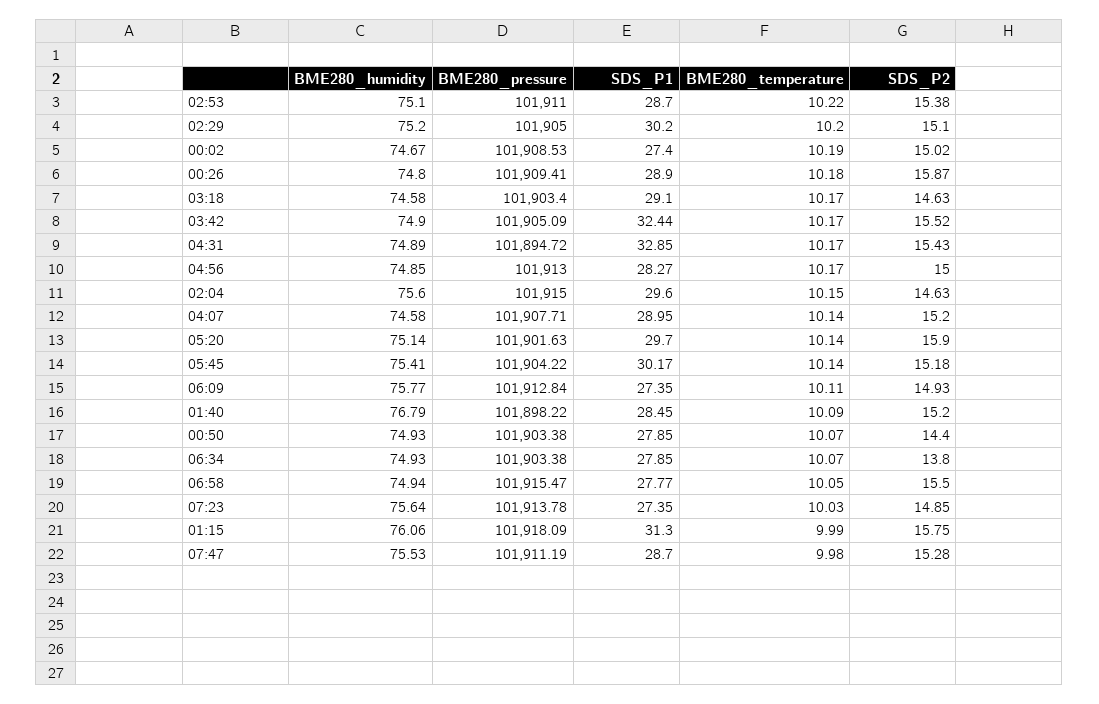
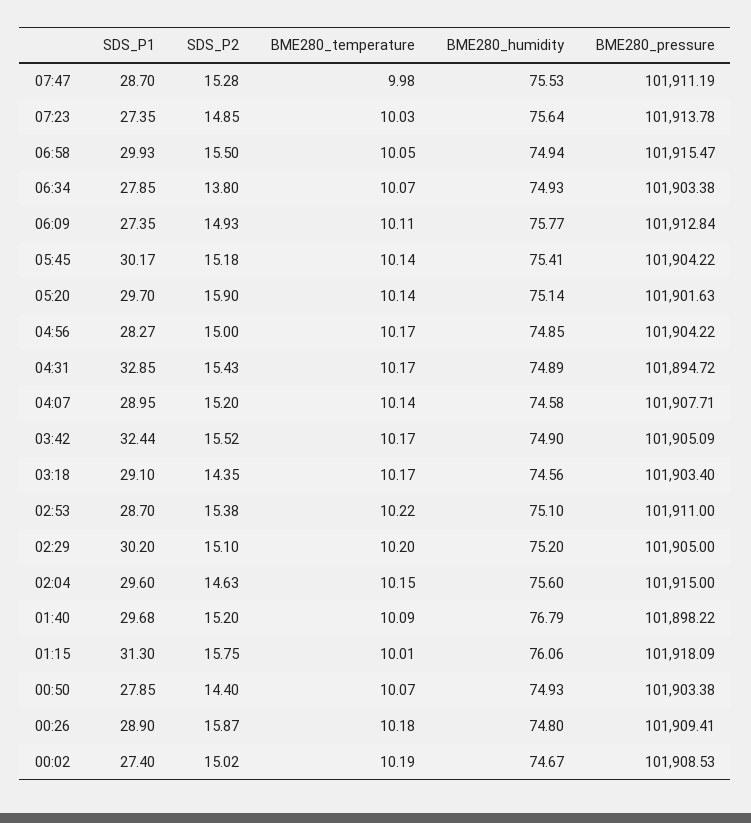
  {
    "BME280_humidity": {
      "02:53": 75.1,
      "02:29": 75.2,
      "00:02": 74.67,
      "00:26": 74.8,
-     "03:18": 74.58,
+     "03:18": 74.56,
      "03:42": 74.9,
      "04:31": 74.89,
      "04:56": 74.85,
      "02:04": 75.6,
      "04:07": 74.58,
      "05:20": 75.14,
      "05:45": 75.41,
      "06:09": 75.77,
      "01:40": 76.79,
      "00:50": 74.93,
      "06:34": 74.93,
      "06:58": 74.94,
      "07:23": 75.64,
      "01:15": 76.06,
      "07:47": 75.53
    },
    "BME280_pressure": {
      "02:53": 101911,
      "02:29": 101905,
      "00:02": 101908.53,
      "00:26": 101909.41,
      "03:18": 101903.4,
      "03:42": 101905.09,
      "04:31": 101894.72,
-     "04:56": 101913,
+     "04:56": 101904.22,
      "02:04": 101915,
      "04:07": 101907.71,
      "05:20": 101901.63,
      "05:45": 101904.22,
      "06:09": 101912.84,
      "01:40": 101898.22,
      "00:50": 101903.38,
      "06:34": 101903.38,
      "06:58": 101915.47,
      "07:23": 101913.78,
      "01:15": 101918.09,
      "07:47": 101911.19
    },
    "SDS_P1": {
      "02:53": 28.7,
      "02:29": 30.2,
      "00:02": 27.4,
      "00:26": 28.9,
      "03:18": 29.1,
      "03:42": 32.44,
      "04:31": 32.85,
      "04:56": 28.27,
      "02:04": 29.6,
      "04:07": 28.95,
      "05:20": 29.7,
      "05:45": 30.17,
      "06:09": 27.35,
-     "01:40": 28.45,
+     "01:40": 29.68,
      "00:50": 27.85,
      "06:34": 27.85,
-     "06:58": 27.77,
+     "06:58": 29.93,
      "07:23": 27.35,
      "01:15": 31.3,
      "07:47": 28.7
    },
    "BME280_temperature": {
      "02:53": 10.22,
      "02:29": 10.2,
      "00:02": 10.19,
      "00:26": 10.18,
      "03:18": 10.17,
      "03:42": 10.17,
      "04:31": 10.17,
      "04:56": 10.17,
      "02:04": 10.15,
      "04:07": 10.14,
      "05:20": 10.14,
      "05:45": 10.14,
      "06:09": 10.11,
      "01:40": 10.09,
      "00:50": 10.07,
      "06:34": 10.07,
      "06:58": 10.05,
      "07:23": 10.03,
-     "01:15": 9.99,
+     "01:15": 10.01,
      "07:47": 9.98
    },
    "SDS_P2": {
      "02:53": 15.38,
      "02:29": 15.1,
      "00:02": 15.02,
      "00:26": 15.87,
-     "03:18": 14.63,
+     "03:18": 14.35,
      "03:42": 15.52,
      "04:31": 15.43,
      "04:56": 15,
      "02:04": 14.63,
      "04:07": 15.2,
      "05:20": 15.9,
      "05:45": 15.18,
      "06:09": 14.93,
      "01:40": 15.2,
      "00:50": 14.4,
      "06:34": 13.8,
      "06:58": 15.5,
      "07:23": 14.85,
      "01:15": 15.75,
      "07:47": 15.28
    }
  }

